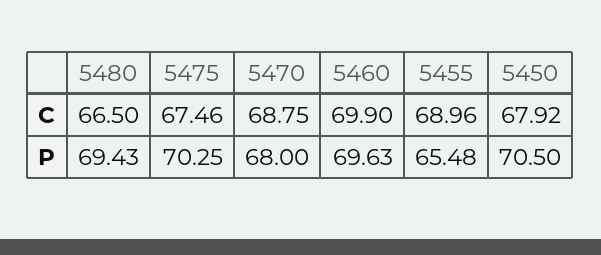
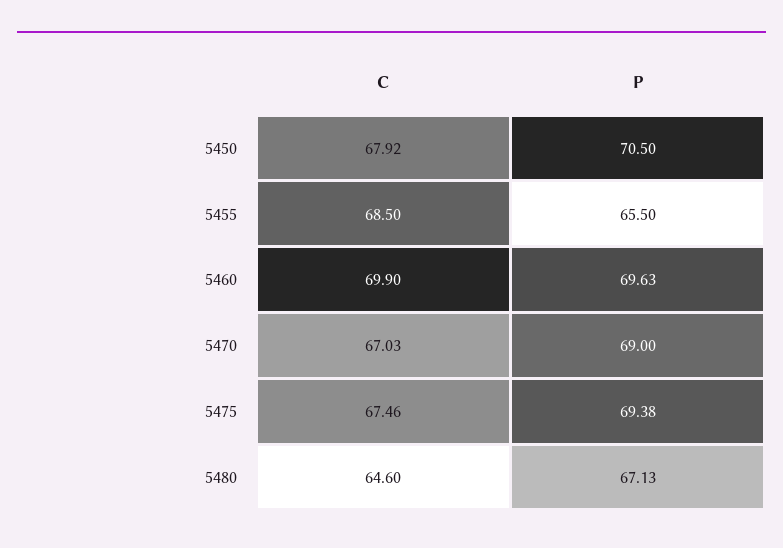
  {
    "5480": {
-     "C": 66.5,
+     "C": 64.6,
-     "P": 69.43
+     "P": 67.13
    },
    "5475": {
      "C": 67.46,
-     "P": 70.25
+     "P": 69.38
    },
    "5470": {
-     "C": 68.75,
+     "C": 67.03,
-     "P": 68
+     "P": 69
    },
    "5460": {
      "C": 69.9,
      "P": 69.63
    },
    "5455": {
-     "C": 68.96,
+     "C": 68.5,
-     "P": 65.48
+     "P": 65.5
    },
    "5450": {
      "C": 67.92,
      "P": 70.5
    }
  }

